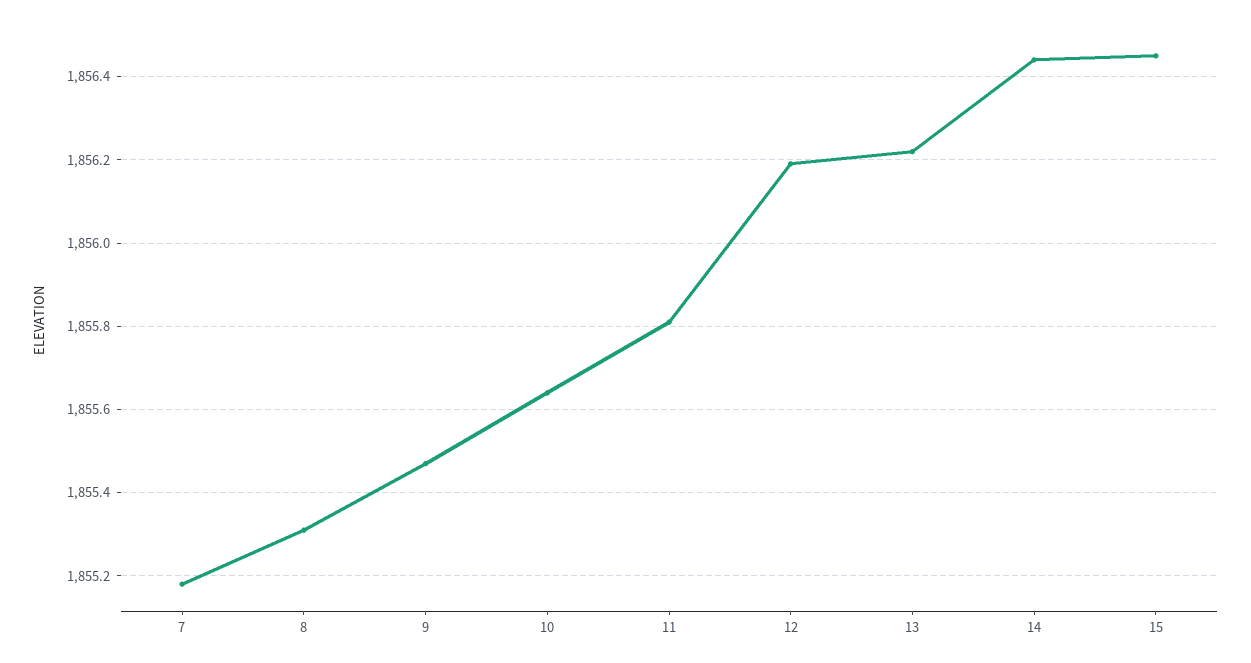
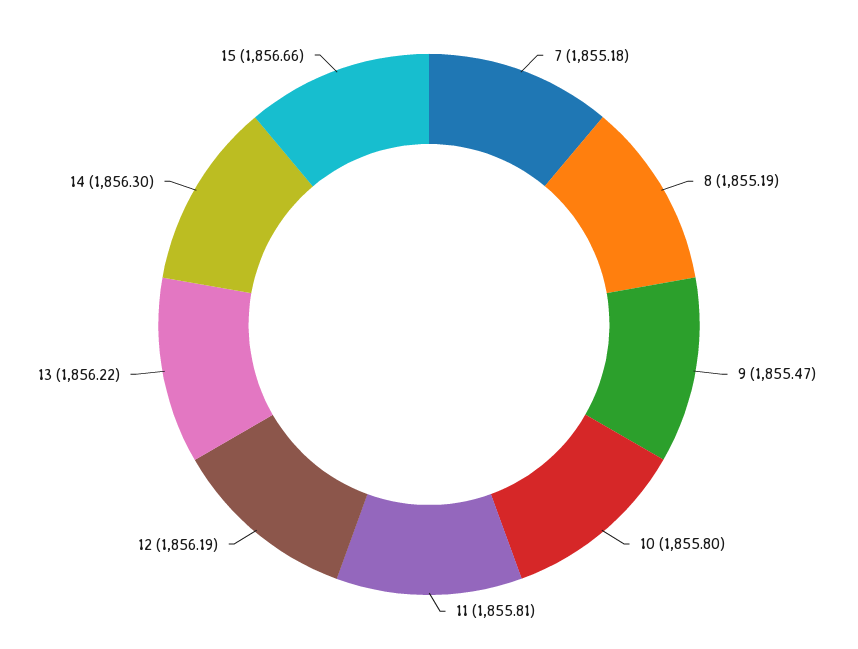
  {
    "7": 1855.18,
-   "8": 1855.3,
+   "8": 1855.19,
    "9": 1855.47,
-   "10": 1855.65,
+   "10": 1855.8,
    "11": 1855.81,
    "12": 1856.19,
    "13": 1856.22,
-   "14": 1856.45,
+   "14": 1856.3,
-   "15": 1856.45
+   "15": 1856.66
  }

